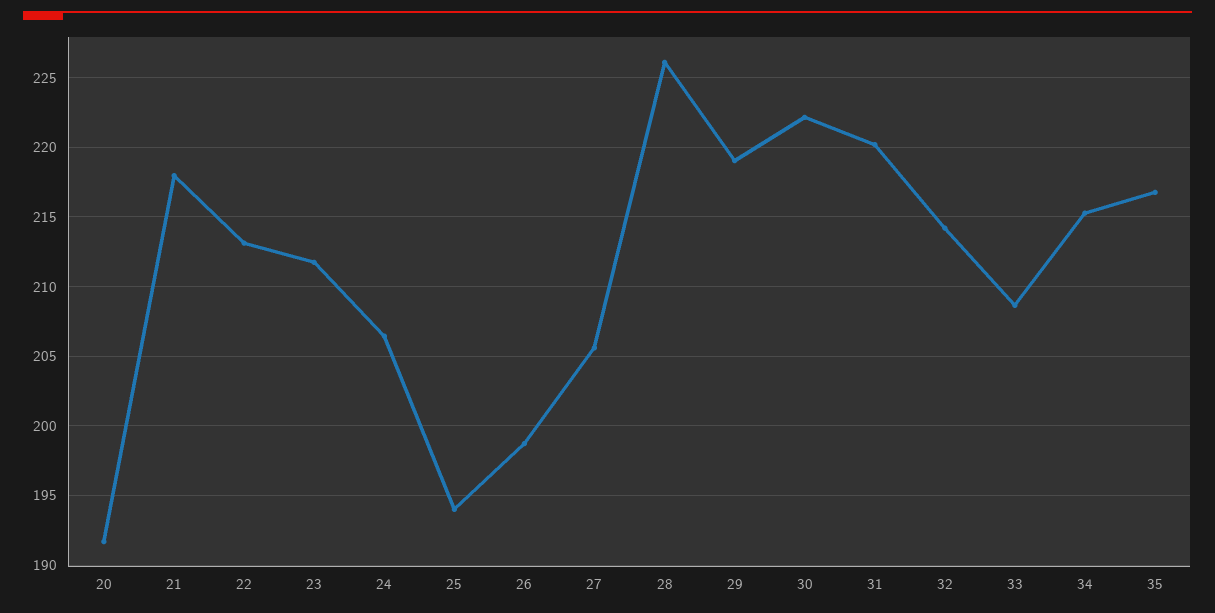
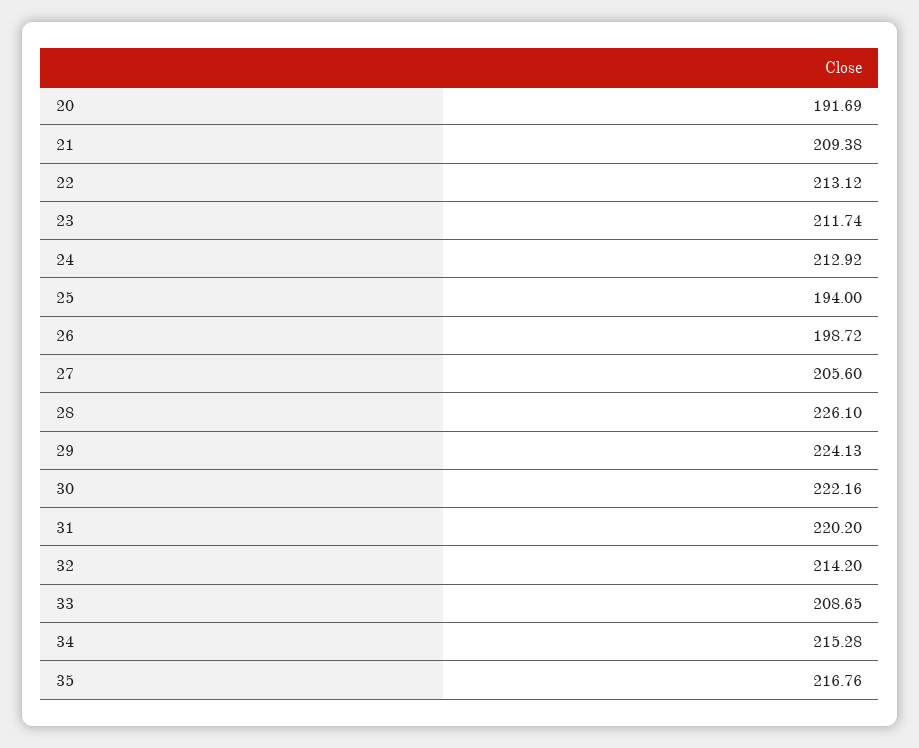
  {
    "20": 191.69,
-   "21": 218,
+   "21": 209.38,
    "22": 213.12,
    "23": 211.74,
-   "24": 206.5,
+   "24": 212.92,
    "25": 194,
    "26": 198.72,
    "27": 205.6,
    "28": 226.1,
-   "29": 219,
+   "29": 224.13,
    "30": 222.16,
    "31": 220.2,
    "32": 214.2,
    "33": 208.65,
    "34": 215.28,
    "35": 216.76
  }

